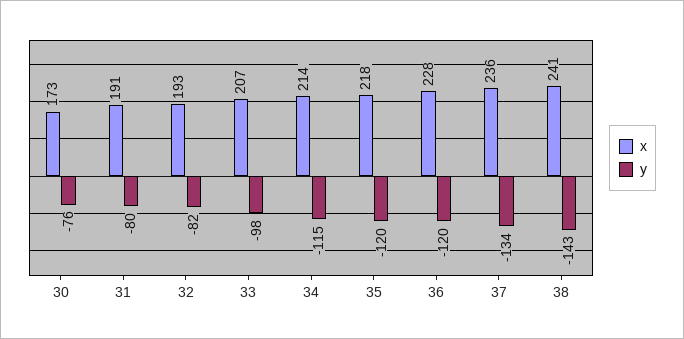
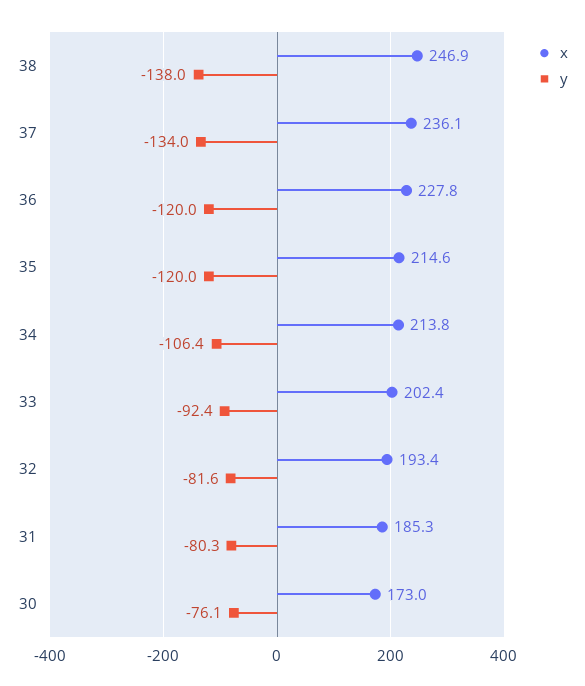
  {
    "x": {
      "30": 173,
-     "31": 191,
+     "31": 185.3,
      "32": 193.4,
-     "33": 207,
+     "33": 202.4,
      "34": 213.8,
-     "35": 218,
+     "35": 214.6,
      "36": 227.8,
      "37": 236.1,
-     "38": 241
+     "38": 246.9
    },
    "y": {
      "30": -76.1,
      "31": -80.3,
      "32": -81.6,
-     "33": -98,
+     "33": -92.4,
-     "34": -115,
+     "34": -106.4,
      "35": -120,
      "36": -120,
      "37": -134,
-     "38": -143
+     "38": -138
    }
  }

